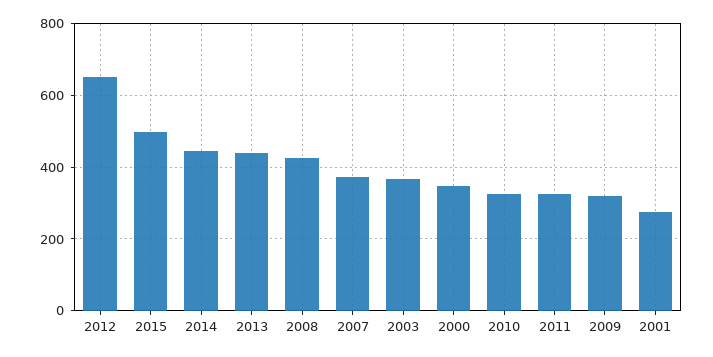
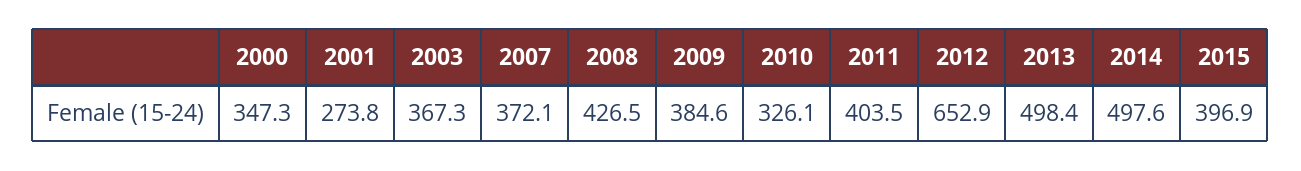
  {
    "2012": 652.9,
-   "2015": 500,
+   "2015": 396.9,
-   "2014": 440,
+   "2014": 497.6,
-   "2013": 440,
+   "2013": 498.4,
    "2008": 426.5,
    "2007": 372.1,
    "2003": 367.3,
    "2000": 347.3,
    "2010": 326.1,
-   "2011": 320,
+   "2011": 403.5,
-   "2009": 320,
+   "2009": 384.6,
    "2001": 273.8
  }

